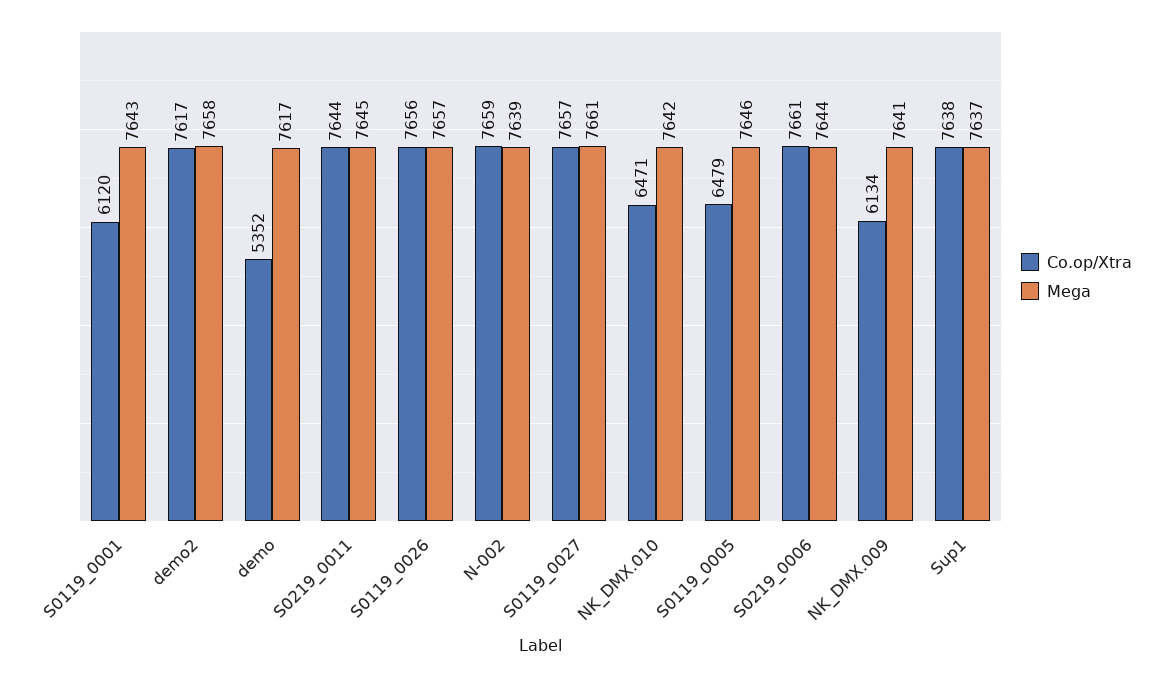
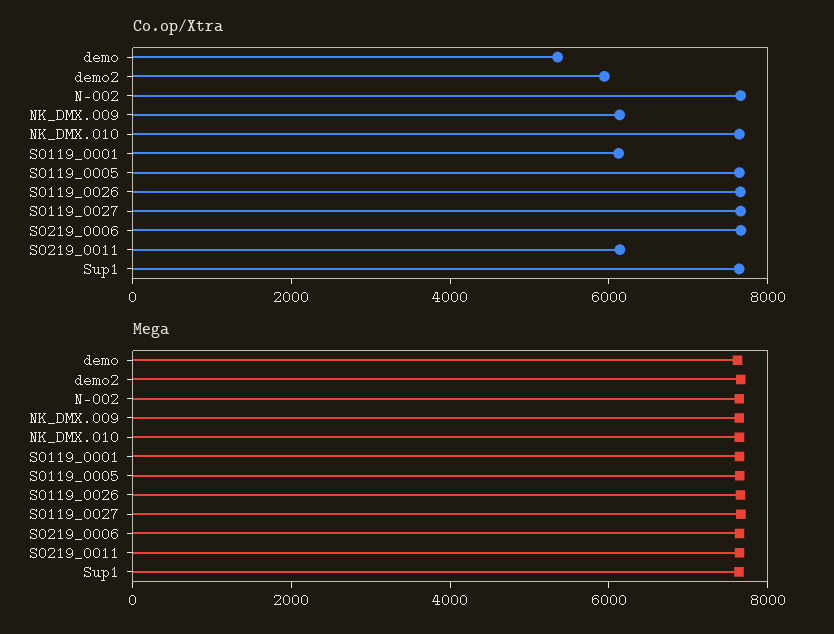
  {
    "Co.op/Xtra": {
      "S0119_0001": 6120,
-     "demo2": 7617,
+     "demo2": 6000,
      "demo": 5352,
-     "S0219_0011": 7644,
+     "S0219_0011": 6000,
      "S0119_0026": 7656,
      "N-002": 7659,
      "S0119_0027": 7657,
-     "NK_DMX.010": 6471,
+     "NK_DMX.010": 7500,
-     "S0119_0005": 6479,
+     "S0119_0005": 7500,
      "S0219_0006": 7661,
      "NK_DMX.009": 6134,
      "Sup1": 7638
    },
    "Mega": {
      "S0119_0001": 7643,
      "demo2": 7658,
      "demo": 7617,
      "S0219_0011": 7645,
      "S0119_0026": 7657,
      "N-002": 7639,
      "S0119_0027": 7661,
      "NK_DMX.010": 7642,
      "S0119_0005": 7646,
      "S0219_0006": 7644,
      "NK_DMX.009": 7641,
      "Sup1": 7637
    }
  }

